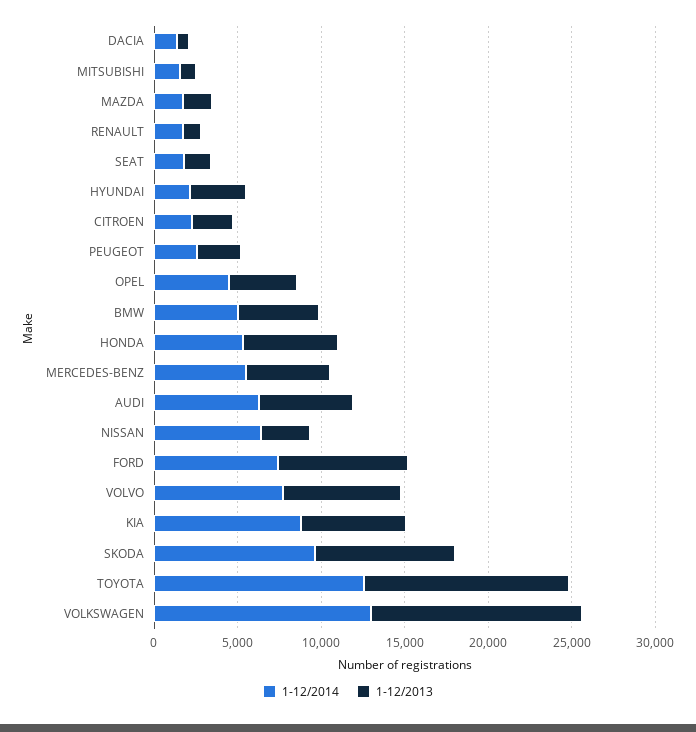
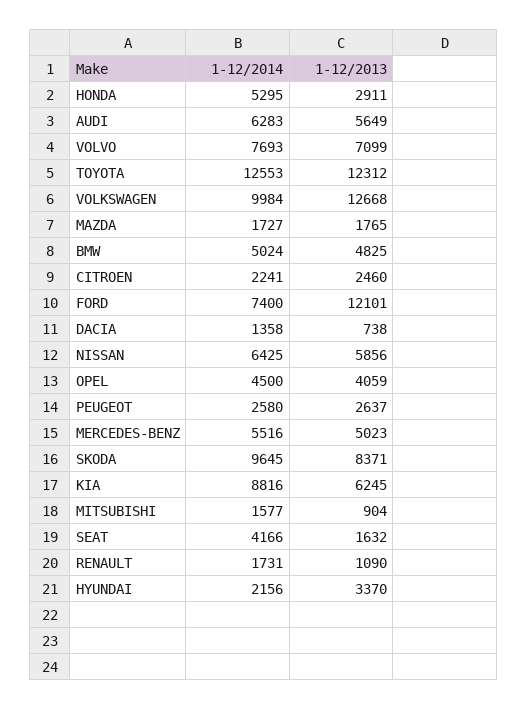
  {
    "1-12/2014": {
      "DACIA": 1358,
      "MITSUBISHI": 1577,
      "MAZDA": 1727,
      "RENAULT": 1731,
-     "SEAT": 2000,
+     "SEAT": 4166,
      "HYUNDAI": 2156,
      "CITROEN": 2241,
      "PEUGEOT": 2580,
      "OPEL": 4500,
      "BMW": 5024,
      "HONDA": 5295,
      "MERCEDES-BENZ": 5516,
      "AUDI": 6283,
      "NISSAN": 6425,
      "FORD": 7400,
      "VOLVO": 7693,
      "KIA": 8816,
      "SKODA": 9645,
      "TOYOTA": 12553,
-     "VOLKSWAGEN": 13000
+     "VOLKSWAGEN": 9984
    },
    "1-12/2013": {
      "DACIA": 738,
      "MITSUBISHI": 904,
      "MAZDA": 1765,
      "RENAULT": 1090,
      "SEAT": 1632,
      "HYUNDAI": 3370,
      "CITROEN": 2460,
      "PEUGEOT": 2637,
      "OPEL": 4059,
      "BMW": 4825,
-     "HONDA": 6000,
+     "HONDA": 2911,
      "MERCEDES-BENZ": 5023,
      "AUDI": 5649,
-     "NISSAN": 3000,
+     "NISSAN": 5856,
-     "FORD": 8000,
+     "FORD": 12101,
      "VOLVO": 7099,
      "KIA": 6245,
      "SKODA": 8371,
      "TOYOTA": 12312,
      "VOLKSWAGEN": 12668
    }
  }

